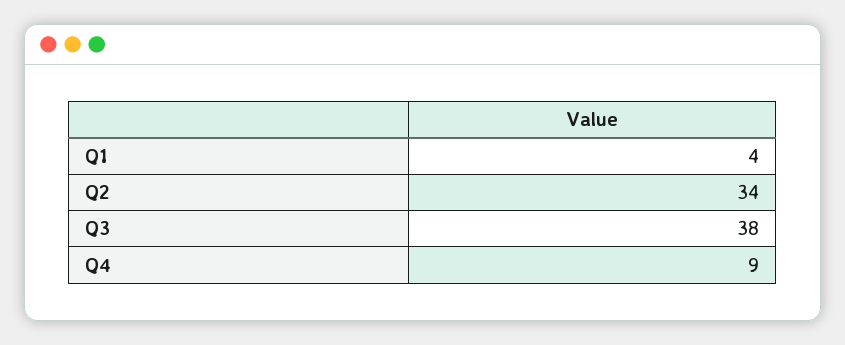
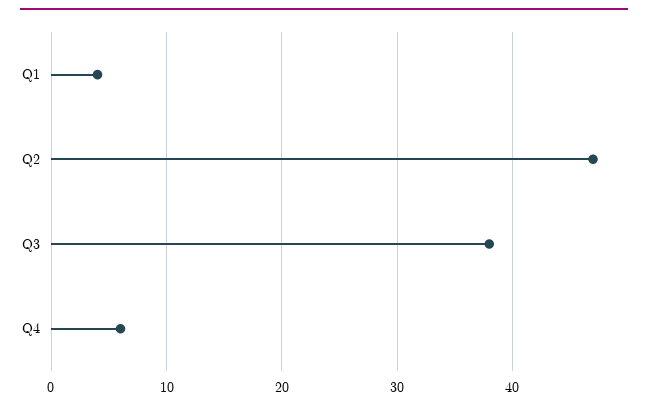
  {
    "Q1": 4,
-   "Q2": 34,
+   "Q2": 47,
    "Q3": 38,
-   "Q4": 9
+   "Q4": 6
  }

